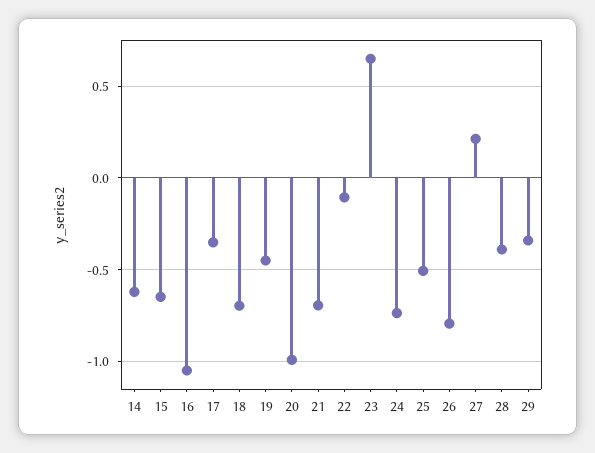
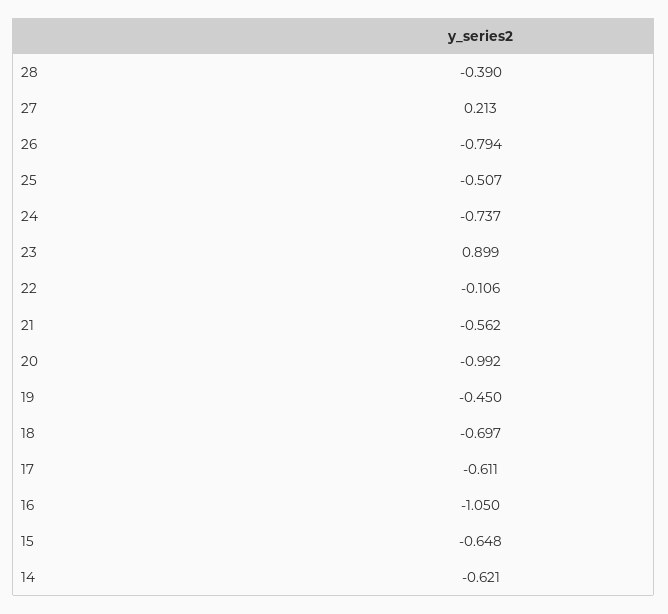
  {
    "14": -0.621,
    "15": -0.648,
    "16": -1.05,
-   "17": -0.35,
+   "17": -0.611,
    "18": -0.697,
    "19": -0.45,
    "20": -0.992,
-   "21": -0.7,
+   "21": -0.562,
    "22": -0.106,
-   "23": 0.65,
+   "23": 0.899,
    "24": -0.737,
    "25": -0.507,
    "26": -0.794,
    "27": 0.213,
-   "28": -0.39,
+   "28": -0.39
-   "29": -0.35
  }

